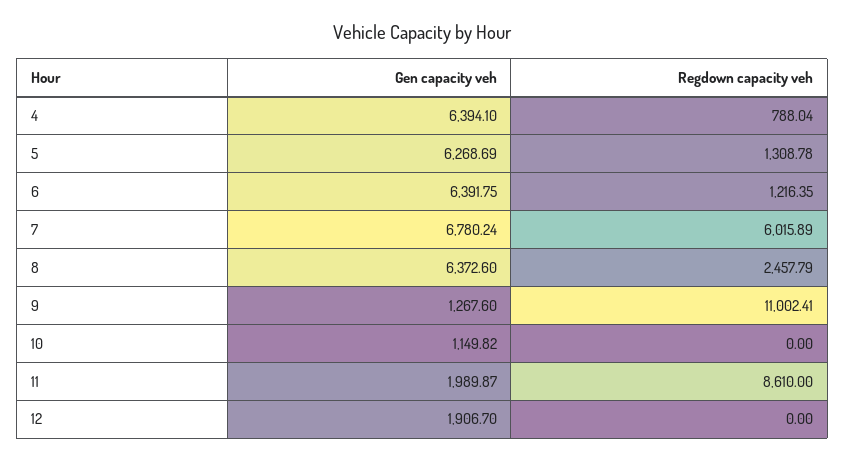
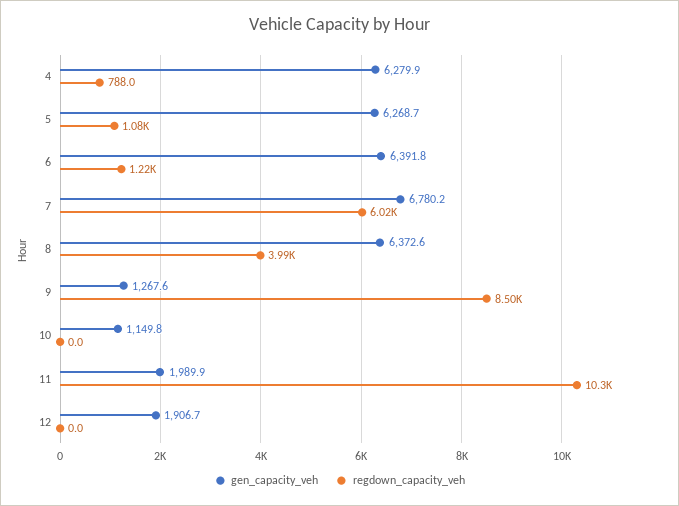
  {
    "Gen capacity veh": {
-     "4": 6394.1,
+     "4": 6279.9,
      "5": 6268.69,
      "6": 6391.75,
      "7": 6780.24,
      "8": 6372.6,
      "9": 1267.6,
      "10": 1149.82,
      "11": 1989.87,
      "12": 1906.7
    },
    "Regdown capacity veh": {
      "4": 788.04,
-     "5": 1308.78,
+     "5": 1080,
      "6": 1216.35,
      "7": 6015.89,
-     "8": 2457.79,
+     "8": 3990,
-     "9": 11002.41,
+     "9": 8500,
      "10": 0,
-     "11": 8610,
+     "11": 10300,
      "12": 0
    }
  }

